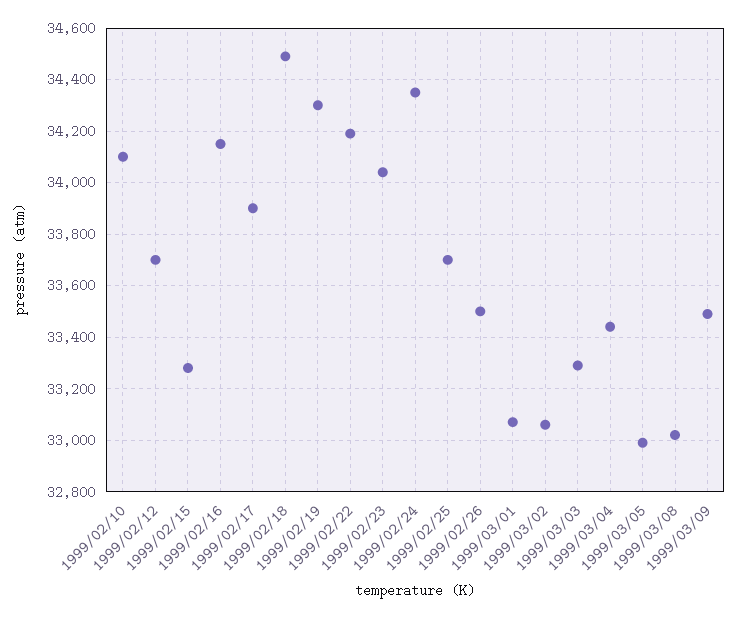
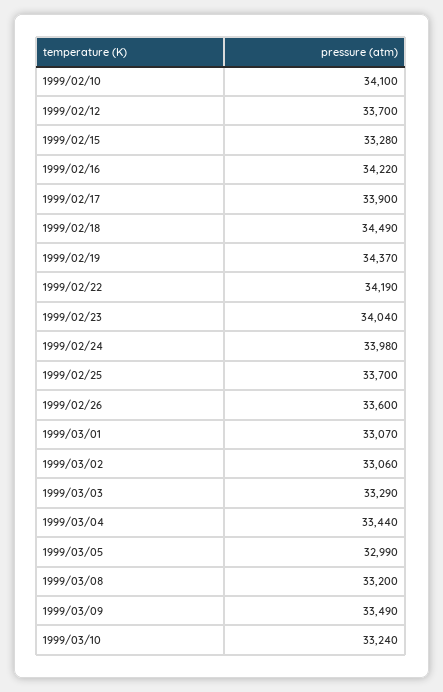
  {
    "1999/02/10": 34100,
    "1999/02/12": 33700,
    "1999/02/15": 33280,
-   "1999/02/16": 34150,
+   "1999/02/16": 34220,
    "1999/02/17": 33900,
    "1999/02/18": 34490,
-   "1999/02/19": 34300,
+   "1999/02/19": 34370,
    "1999/02/22": 34190,
    "1999/02/23": 34040,
-   "1999/02/24": 34350,
+   "1999/02/24": 33980,
    "1999/02/25": 33700,
-   "1999/02/26": 33500,
+   "1999/02/26": 33600,
    "1999/03/01": 33070,
    "1999/03/02": 33060,
    "1999/03/03": 33290,
    "1999/03/04": 33440,
    "1999/03/05": 32990,
-   "1999/03/08": 33025,
+   "1999/03/08": 33200,
-   "1999/03/09": 33490
+   "1999/03/09": 33490,
+   "1999/03/10": 33240
  }

